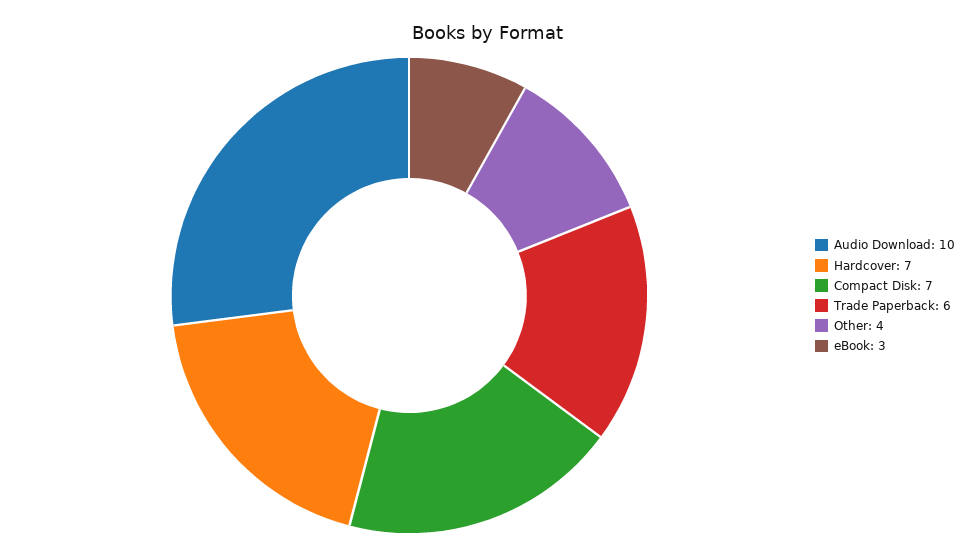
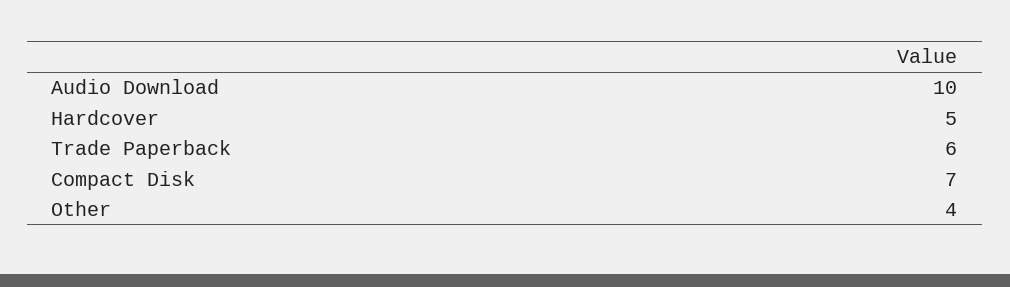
  {
    "Audio Download": 10,
-   "Hardcover": 7,
+   "Hardcover": 5,
    "Compact Disk": 7,
    "Trade Paperback": 6,
-   "Other": 4,
+   "Other": 4
-   "eBook": 3
  }

